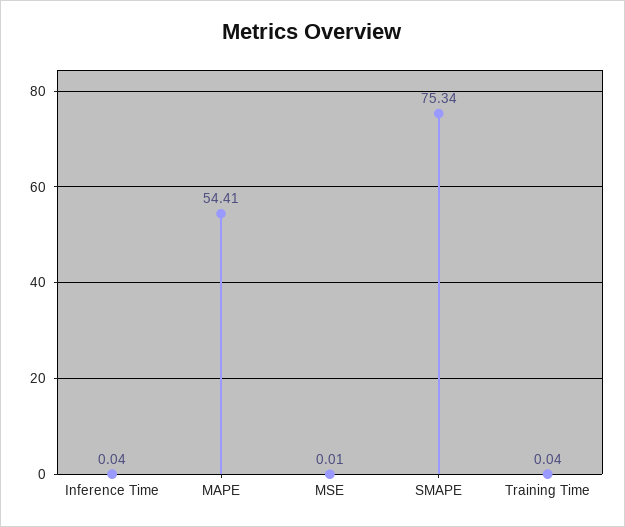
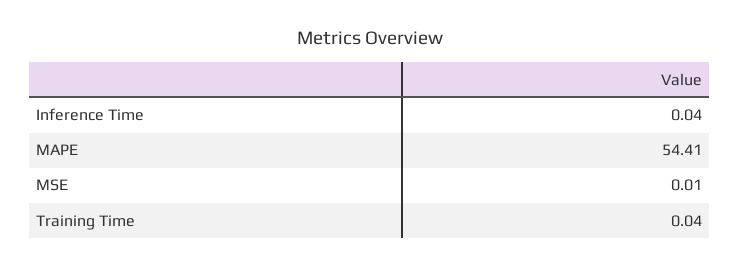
  {
    "Inference Time": 0.04,
    "MAPE": 54.41,
    "MSE": 0.01,
-   "SMAPE": 75.34,
    "Training Time": 0.04
  }

